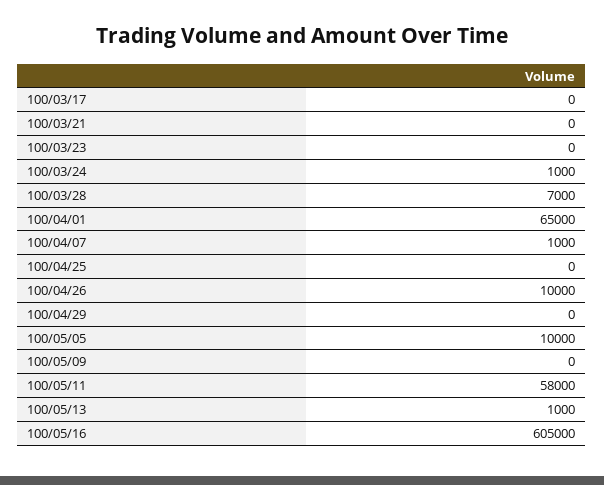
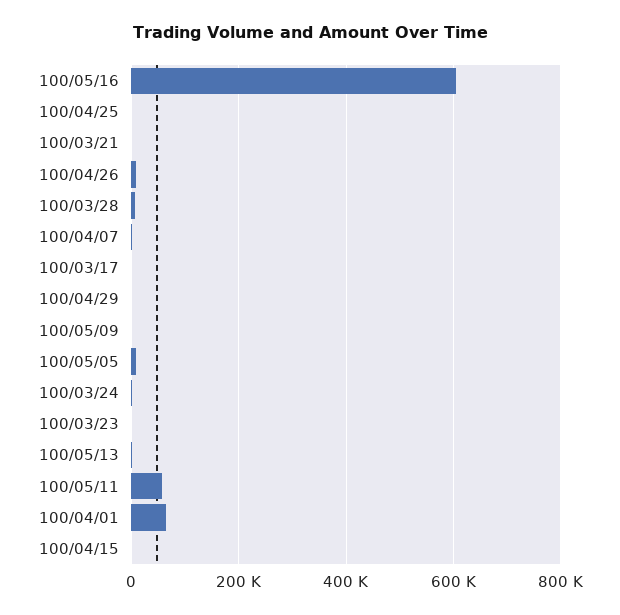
  {
    "100/03/17": 0,
    "100/03/21": 0,
    "100/03/23": 0,
    "100/03/24": 1000,
    "100/03/28": 7000,
    "100/04/01": 65000,
    "100/04/07": 1000,
    "100/04/25": 0,
    "100/04/26": 10000,
    "100/04/29": 0,
    "100/05/05": 10000,
    "100/05/09": 0,
    "100/05/11": 58000,
    "100/05/13": 1000,
-   "100/05/16": 605000
+   "100/05/16": 605000,
+   "100/04/15": 0
  }

